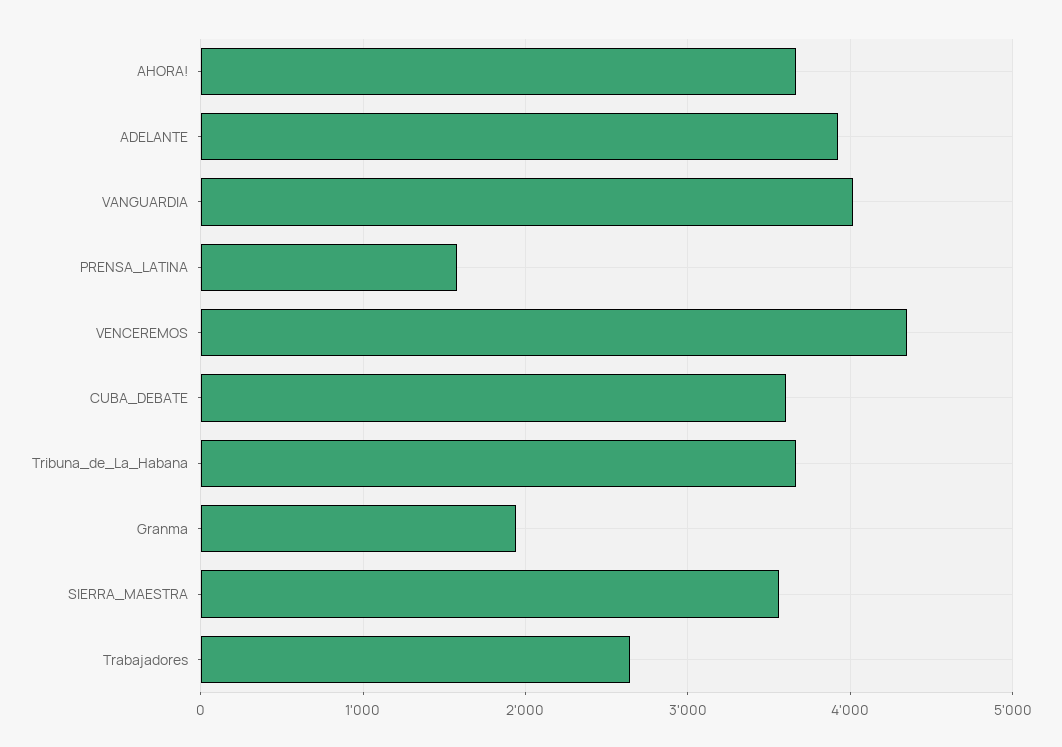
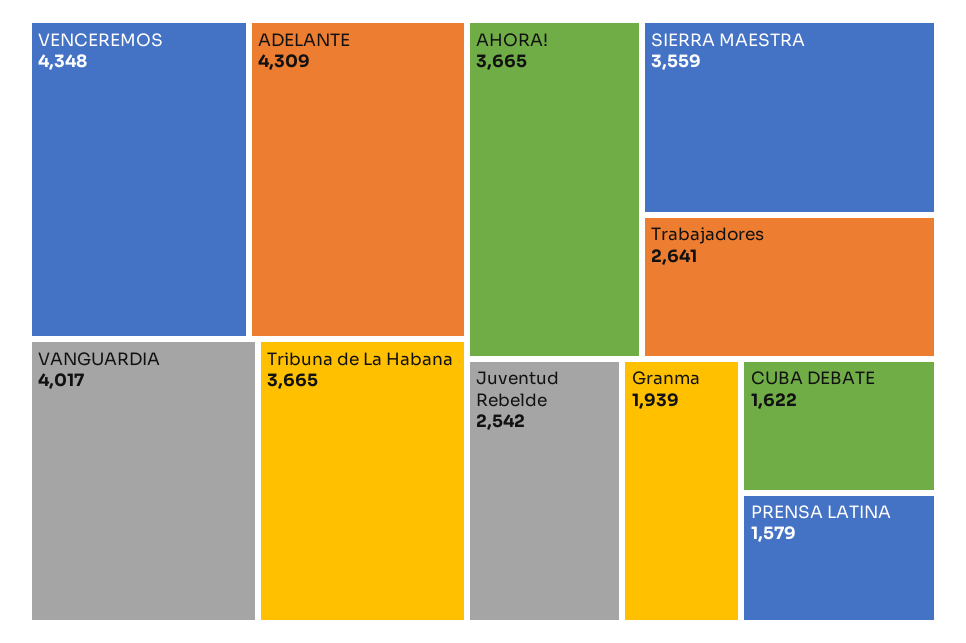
  {
    "AHORA!": 3665,
-   "ADELANTE": 3900,
+   "ADELANTE": 4309,
    "VANGUARDIA": 4017,
    "PRENSA_LATINA": 1579,
    "VENCEREMOS": 4348,
-   "CUBA_DEBATE": 3600,
+   "CUBA_DEBATE": 1622,
    "Tribuna_de_La_Habana": 3665,
    "Granma": 1939,
    "SIERRA_MAESTRA": 3559,
-   "Trabajadores": 2641
+   "Trabajadores": 2641,
+   "Juventud Rebelde": 2542
  }

